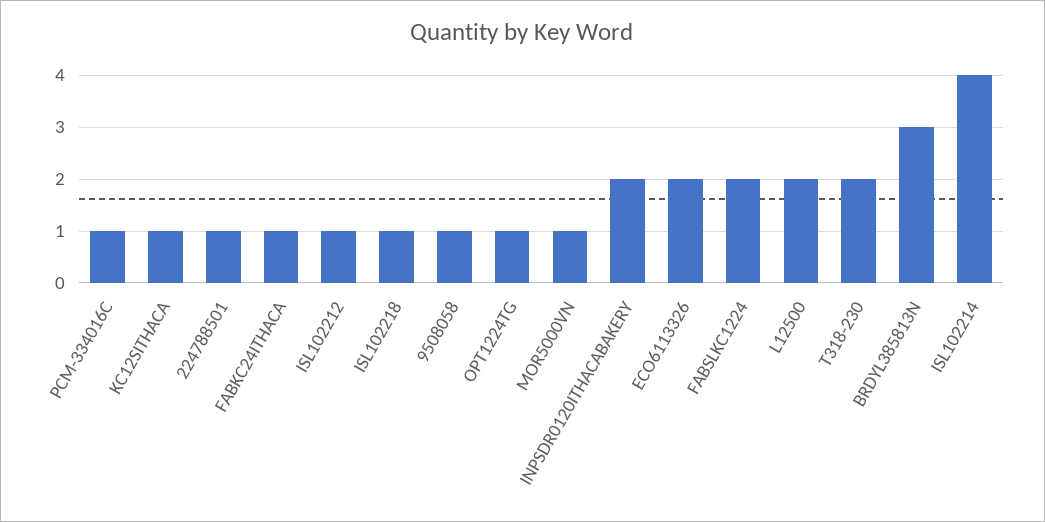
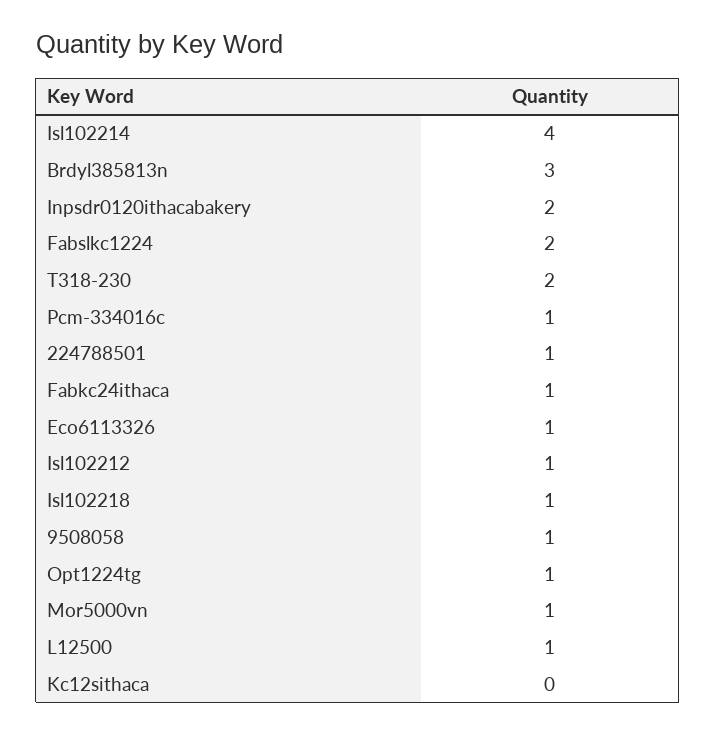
  {
    "PCM-334016C": 1,
-   "KC12SITHACA": 1,
+   "KC12SITHACA": 0,
    "224788501": 1,
    "FABKC24ITHACA": 1,
    "ISL102212": 1,
    "ISL102218": 1,
    "9508058": 1,
    "OPT1224TG": 1,
    "MOR5000VN": 1,
    "INPSDR0120ITHACABAKERY": 2,
-   "ECO6113326": 2,
+   "ECO6113326": 1,
    "FABSLKC1224": 2,
-   "L12500": 2,
+   "L12500": 1,
    "T318-230": 2,
    "BRDYL385813N": 3,
    "ISL102214": 4
  }

